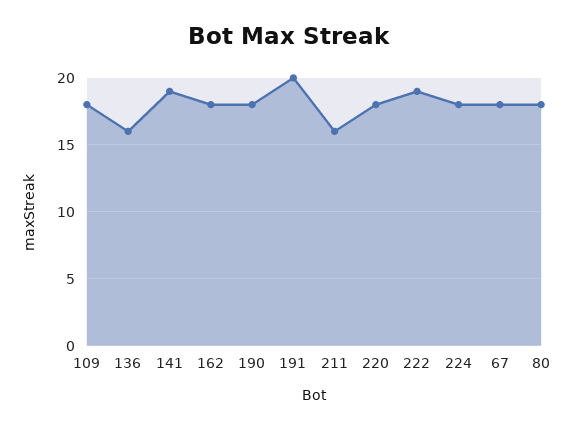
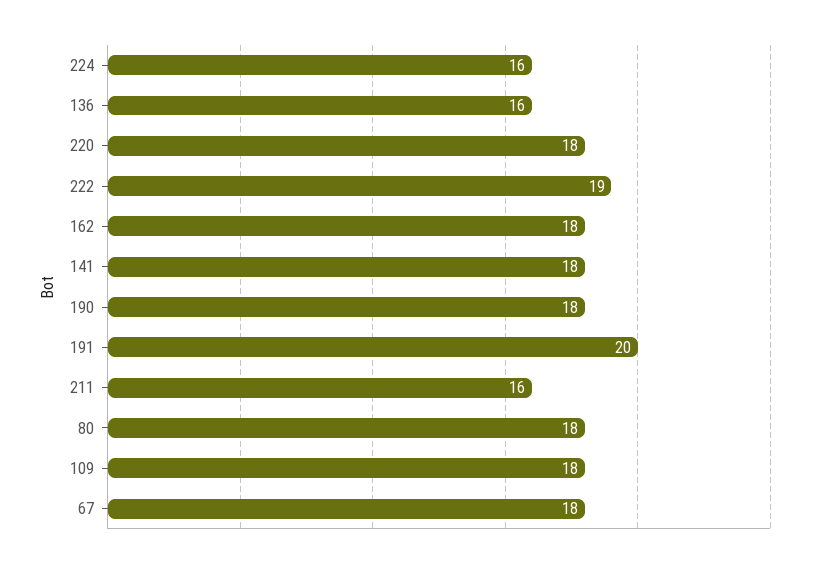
  {
    "109": 18,
    "136": 16,
-   "141": 19,
+   "141": 18,
    "162": 18,
    "190": 18,
    "191": 20,
    "211": 16,
    "220": 18,
    "222": 19,
-   "224": 18,
+   "224": 16,
    "67": 18,
    "80": 18
  }

